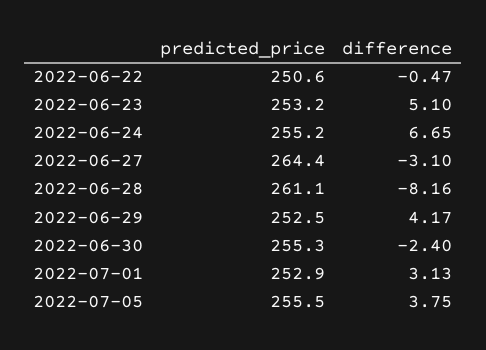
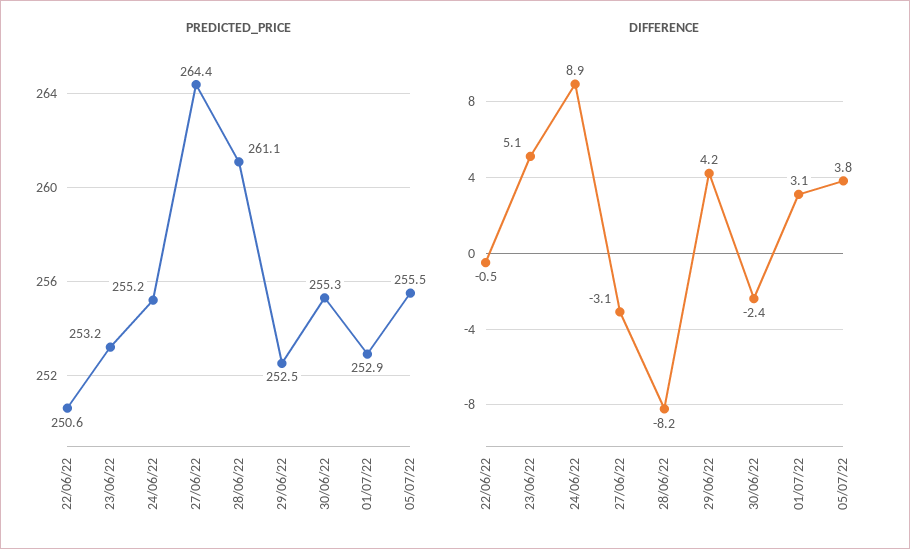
  {
    "predicted_price": {
      "2022-06-22": 250.6,
      "2022-06-23": 253.2,
      "2022-06-24": 255.2,
      "2022-06-27": 264.4,
      "2022-06-28": 261.1,
      "2022-06-29": 252.5,
      "2022-06-30": 255.3,
      "2022-07-01": 252.9,
      "2022-07-05": 255.5
    },
    "difference": {
      "2022-06-22": -0.47,
      "2022-06-23": 5.1,
-     "2022-06-24": 6.65,
+     "2022-06-24": 8.9,
      "2022-06-27": -3.1,
      "2022-06-28": -8.16,
      "2022-06-29": 4.17,
      "2022-06-30": -2.4,
      "2022-07-01": 3.13,
      "2022-07-05": 3.75
    }
  }

